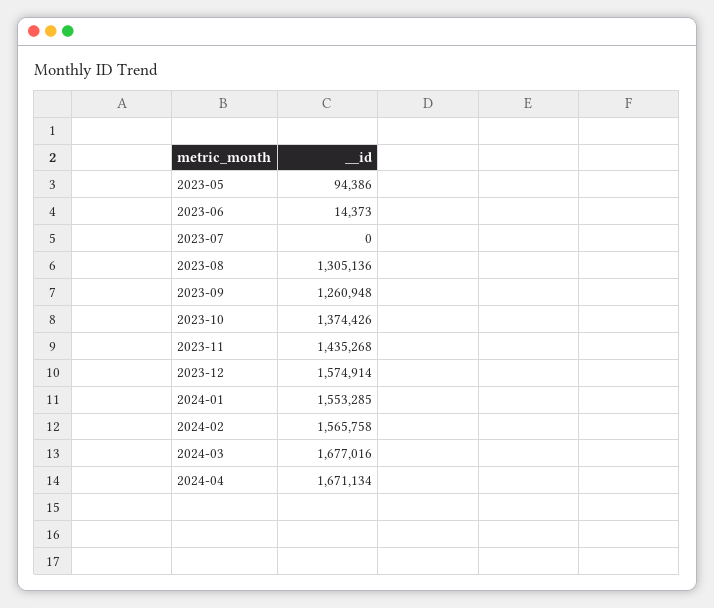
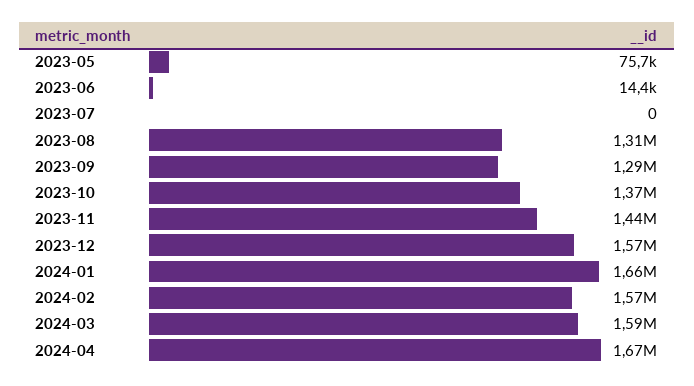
  {
-   "2023-05": 94386,
+   "2023-05": 75700,
    "2023-06": 14373,
    "2023-07": 0,
    "2023-08": 1305136,
-   "2023-09": 1260948,
+   "2023-09": 1290000,
    "2023-10": 1374426,
    "2023-11": 1435268,
    "2023-12": 1574914,
-   "2024-01": 1553285,
+   "2024-01": 1660000,
    "2024-02": 1565758,
-   "2024-03": 1677016,
+   "2024-03": 1590000,
    "2024-04": 1671134
  }

